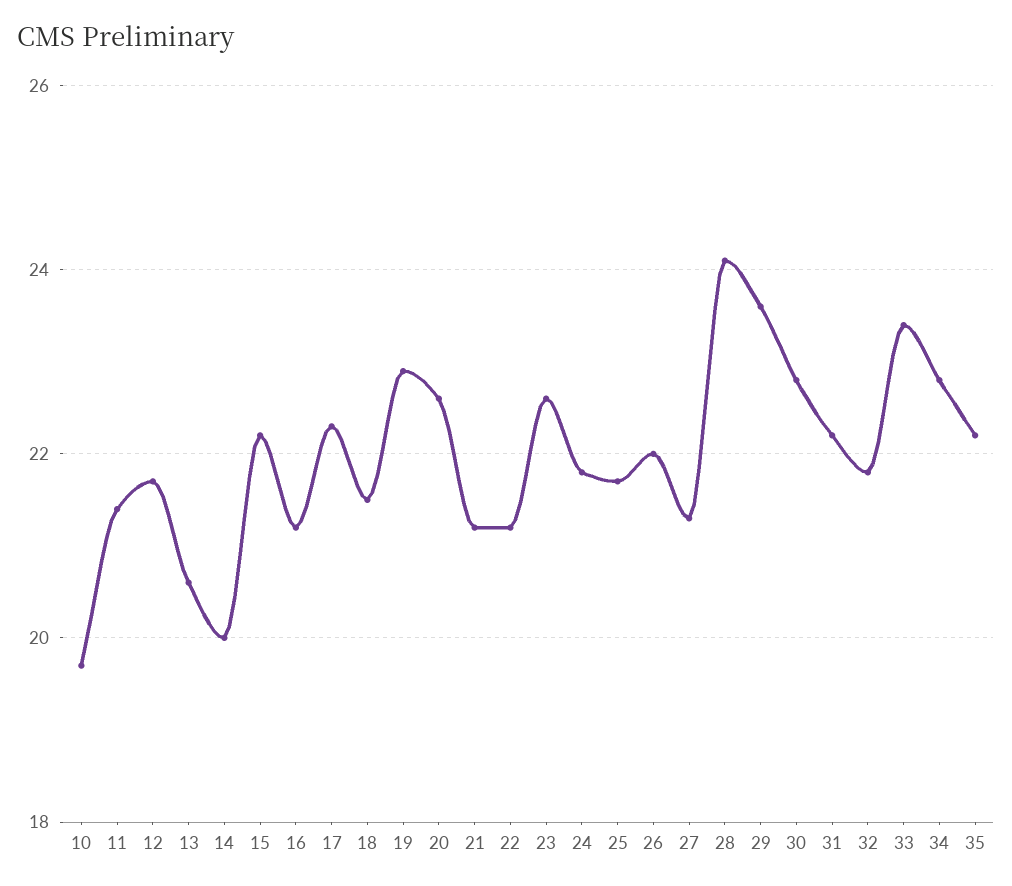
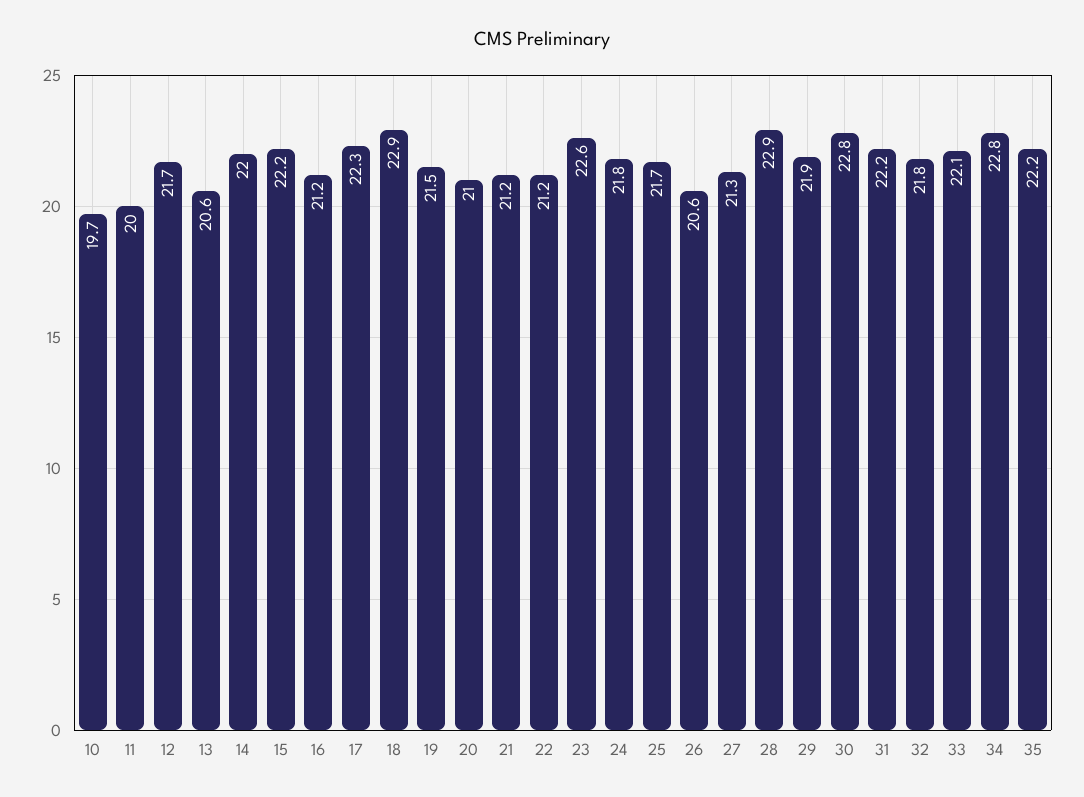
  {
    "10": 19.7,
-   "11": 21.5,
+   "11": 20,
    "12": 21.7,
    "13": 20.6,
-   "14": 20,
+   "14": 22,
    "15": 22.2,
    "16": 21.2,
    "17": 22.3,
-   "18": 21.5,
+   "18": 22.9,
-   "19": 23,
+   "19": 21.5,
-   "20": 22.5,
+   "20": 21,
    "21": 21.2,
    "22": 21.2,
    "23": 22.6,
    "24": 21.8,
    "25": 21.7,
-   "26": 22,
+   "26": 20.6,
    "27": 21.3,
-   "28": 24,
+   "28": 22.9,
-   "29": 23.5,
+   "29": 21.9,
    "30": 22.8,
    "31": 22.2,
    "32": 21.8,
-   "33": 23.5,
+   "33": 22.1,
    "34": 22.8,
    "35": 22.2
  }

